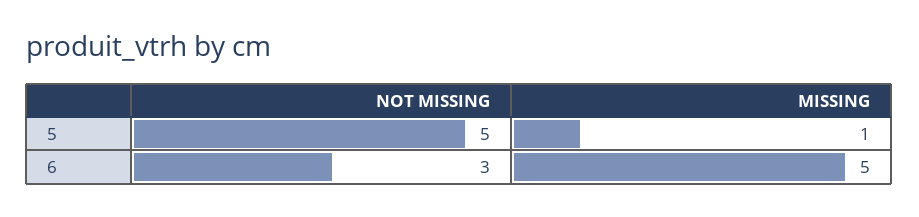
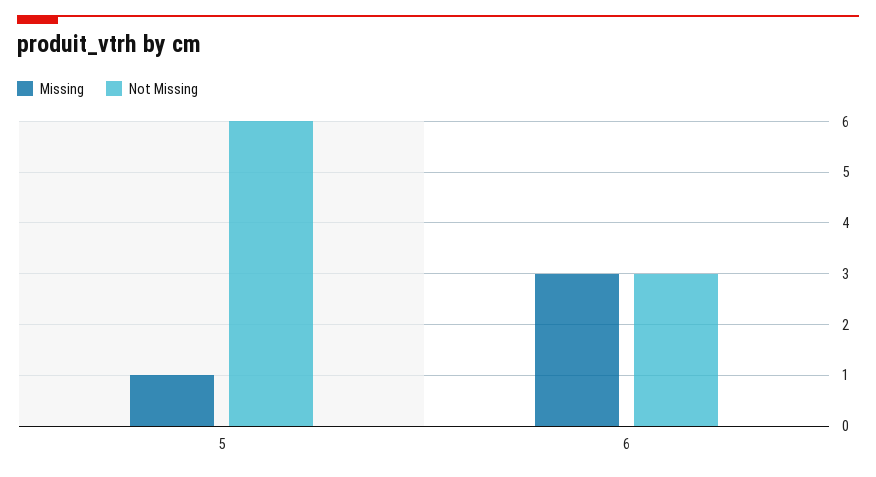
  {
    "NOT MISSING": {
-     "5": 5,
+     "5": 6,
      "6": 3
    },
    "MISSING": {
      "5": 1,
-     "6": 5
+     "6": 3
    }
  }

